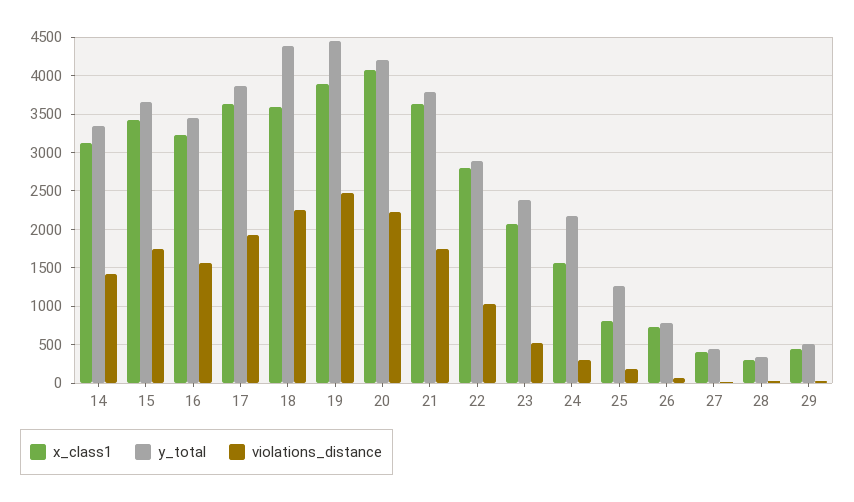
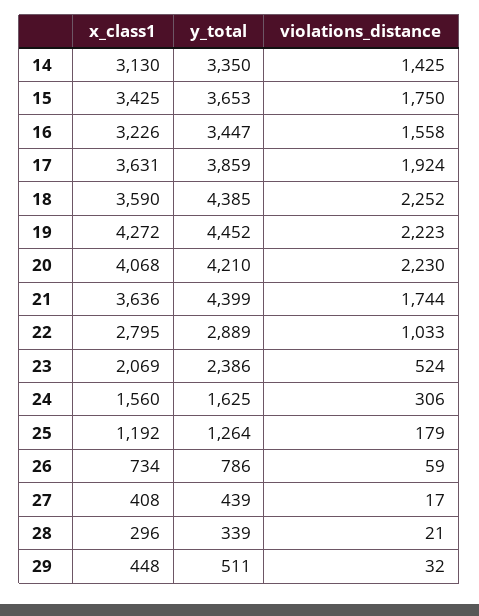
  {
    "x_class1": {
      "14": 3130,
      "15": 3425,
      "16": 3226,
      "17": 3631,
      "18": 3590,
-     "19": 3900,
+     "19": 4272,
      "20": 4068,
      "21": 3636,
      "22": 2795,
      "23": 2069,
      "24": 1560,
-     "25": 800,
+     "25": 1192,
      "26": 734,
      "27": 408,
      "28": 296,
      "29": 448
    },
    "y_total": {
      "14": 3350,
      "15": 3653,
      "16": 3447,
      "17": 3859,
      "18": 4385,
      "19": 4452,
      "20": 4210,
-     "21": 3800,
+     "21": 4399,
      "22": 2889,
      "23": 2386,
-     "24": 2200,
+     "24": 1625,
      "25": 1264,
      "26": 786,
      "27": 439,
      "28": 339,
      "29": 511
    },
    "violations_distance": {
      "14": 1425,
      "15": 1750,
      "16": 1558,
      "17": 1924,
      "18": 2252,
-     "19": 2500,
+     "19": 2223,
      "20": 2230,
      "21": 1744,
      "22": 1033,
      "23": 524,
      "24": 306,
      "25": 179,
      "26": 59,
      "27": 17,
      "28": 21,
      "29": 32
    }
  }

